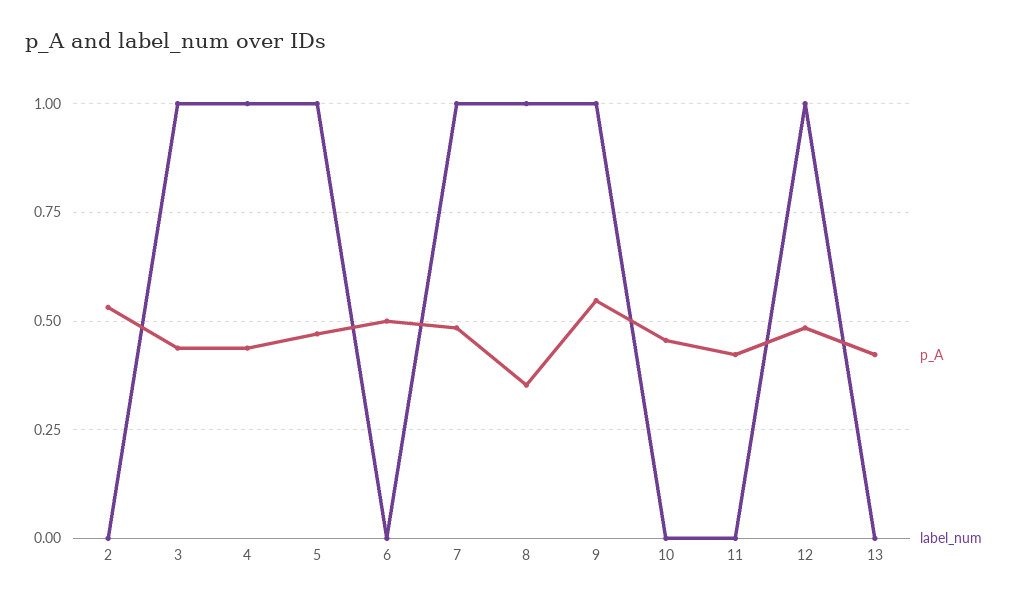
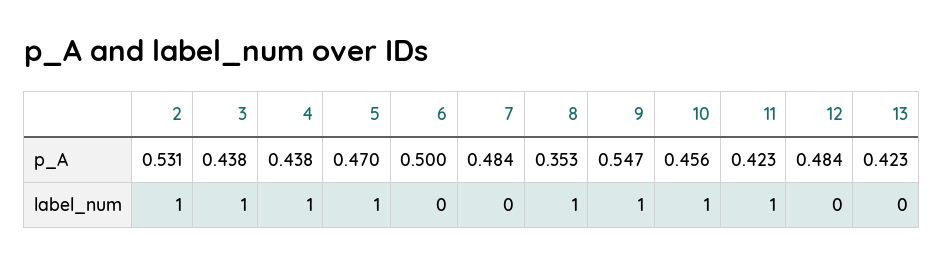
  {
    "p_A": {
      "2": 0.531,
      "3": 0.438,
      "4": 0.438,
      "5": 0.47,
      "6": 0.5,
      "7": 0.484,
      "8": 0.353,
      "9": 0.547,
      "10": 0.456,
      "11": 0.423,
      "12": 0.484,
      "13": 0.423
    },
    "label_num": {
-     "2": 0,
+     "2": 1,
      "3": 1,
      "4": 1,
      "5": 1,
      "6": 0,
-     "7": 1,
+     "7": 0,
      "8": 1,
      "9": 1,
-     "10": 0,
+     "10": 1,
-     "11": 0,
+     "11": 1,
-     "12": 1,
+     "12": 0,
      "13": 0
    }
  }

